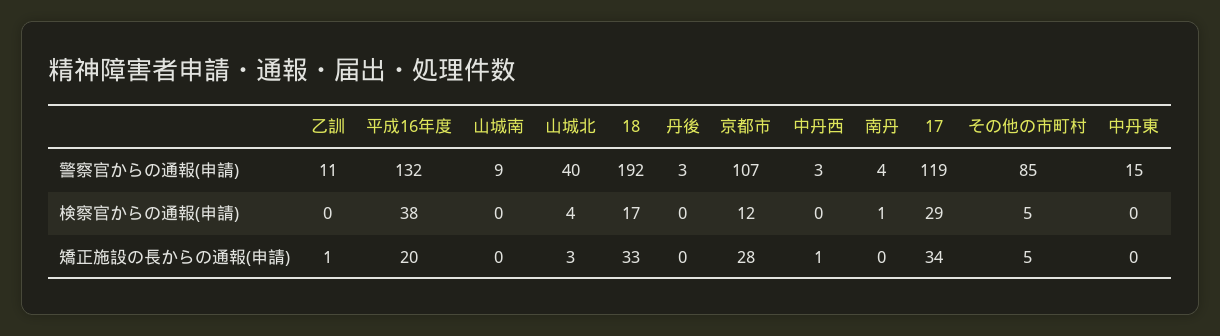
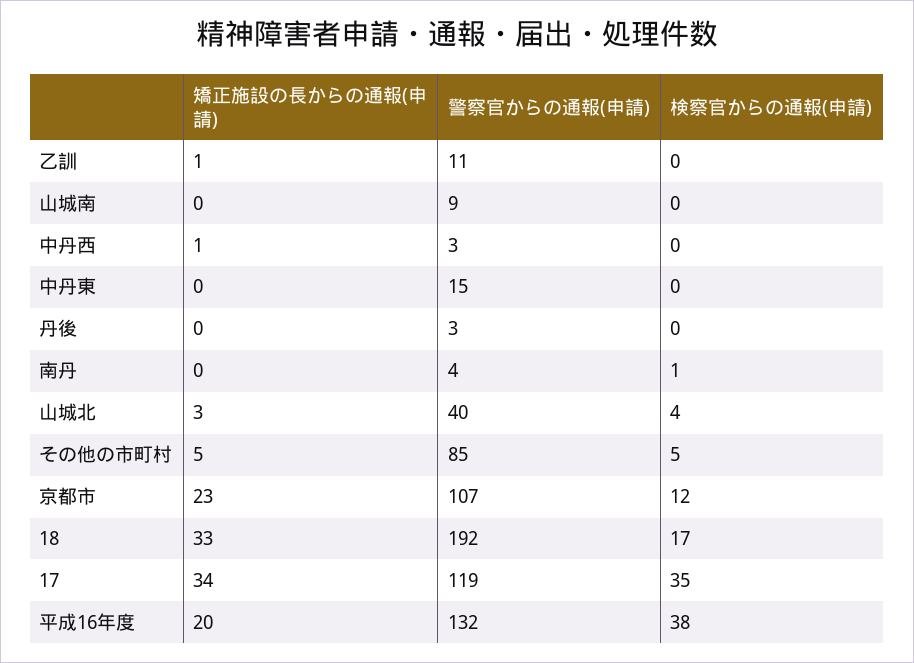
  {
    "乙訓": {
      "警察官からの通報(申請)": 11,
      "検察官からの通報(申請)": 0,
      "矯正施設の長からの通報(申請)": 1
    },
    "平成16年度": {
      "警察官からの通報(申請)": 132,
      "検察官からの通報(申請)": 38,
      "矯正施設の長からの通報(申請)": 20
    },
    "山城南": {
      "警察官からの通報(申請)": 9,
      "検察官からの通報(申請)": 0,
      "矯正施設の長からの通報(申請)": 0
    },
    "山城北": {
      "警察官からの通報(申請)": 40,
      "検察官からの通報(申請)": 4,
      "矯正施設の長からの通報(申請)": 3
    },
    "18": {
      "警察官からの通報(申請)": 192,
      "検察官からの通報(申請)": 17,
      "矯正施設の長からの通報(申請)": 33
    },
    "丹後": {
      "警察官からの通報(申請)": 3,
      "検察官からの通報(申請)": 0,
      "矯正施設の長からの通報(申請)": 0
    },
    "京都市": {
      "警察官からの通報(申請)": 107,
      "検察官からの通報(申請)": 12,
-     "矯正施設の長からの通報(申請)": 28
+     "矯正施設の長からの通報(申請)": 23
    },
    "中丹西": {
      "警察官からの通報(申請)": 3,
      "検察官からの通報(申請)": 0,
      "矯正施設の長からの通報(申請)": 1
    },
    "南丹": {
      "警察官からの通報(申請)": 4,
      "検察官からの通報(申請)": 1,
      "矯正施設の長からの通報(申請)": 0
    },
    "17": {
      "警察官からの通報(申請)": 119,
-     "検察官からの通報(申請)": 29,
+     "検察官からの通報(申請)": 35,
      "矯正施設の長からの通報(申請)": 34
    },
    "その他の市町村": {
      "警察官からの通報(申請)": 85,
      "検察官からの通報(申請)": 5,
      "矯正施設の長からの通報(申請)": 5
    },
    "中丹東": {
      "警察官からの通報(申請)": 15,
      "検察官からの通報(申請)": 0,
      "矯正施設の長からの通報(申請)": 0
    }
  }

